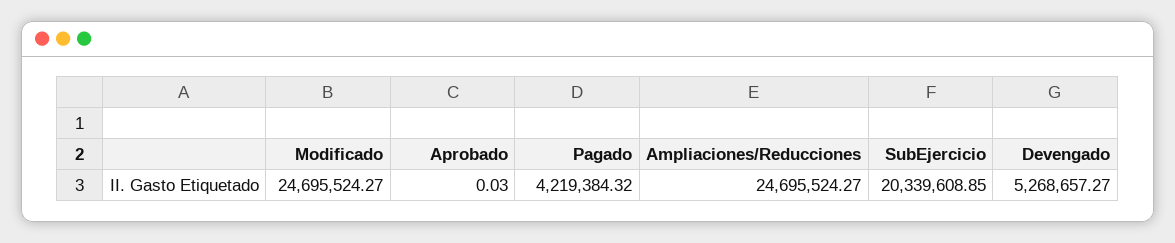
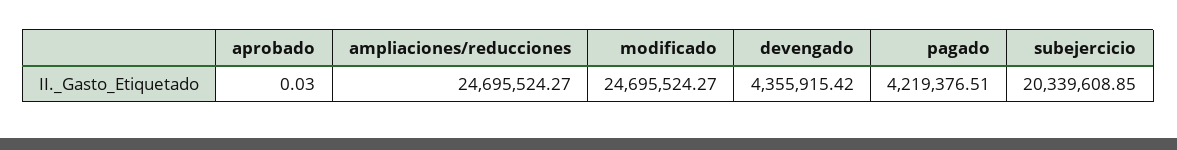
  {
    "Modificado": 24695524.27,
    "Aprobado": 0.03,
-   "Pagado": 4219384.32,
+   "Pagado": 4219376.51,
    "Ampliaciones/Reducciones": 24695524.27,
    "SubEjercicio": 20339608.85,
-   "Devengado": 5268657.27
+   "Devengado": 4355915.42
  }

